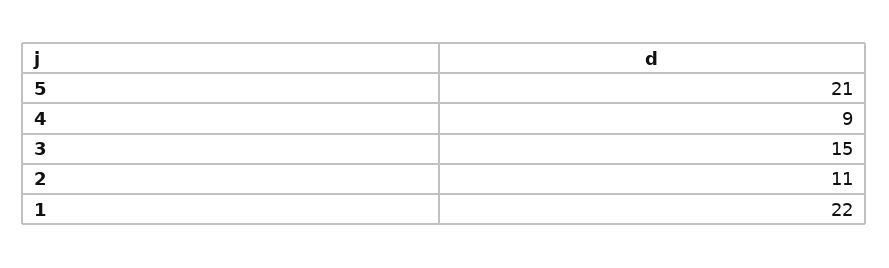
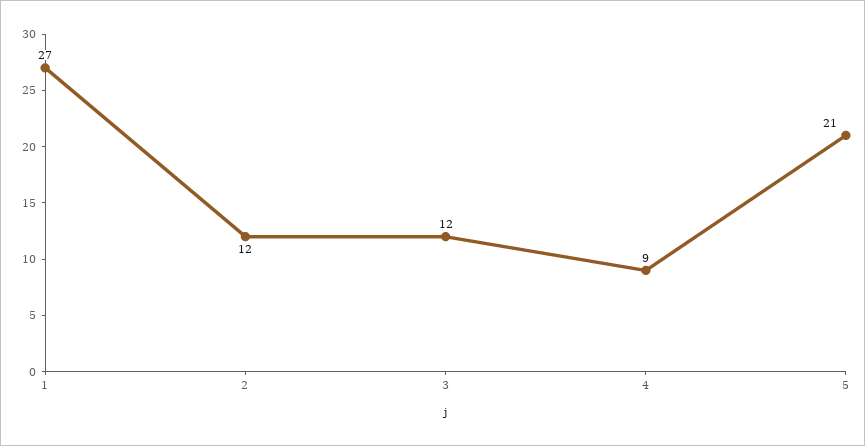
  {
    "5": 21,
    "4": 9,
-   "3": 15,
+   "3": 12,
-   "2": 11,
+   "2": 12,
-   "1": 22
+   "1": 27
  }

